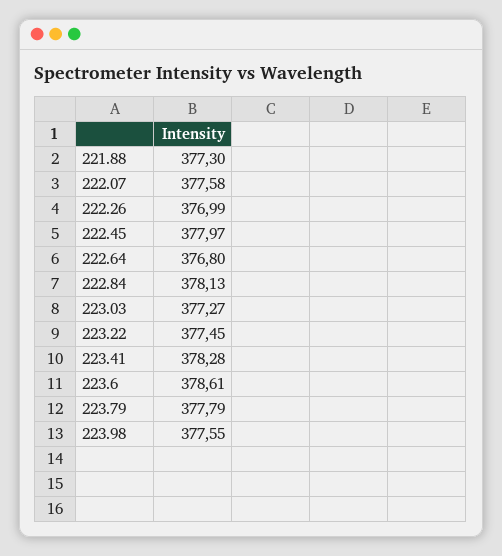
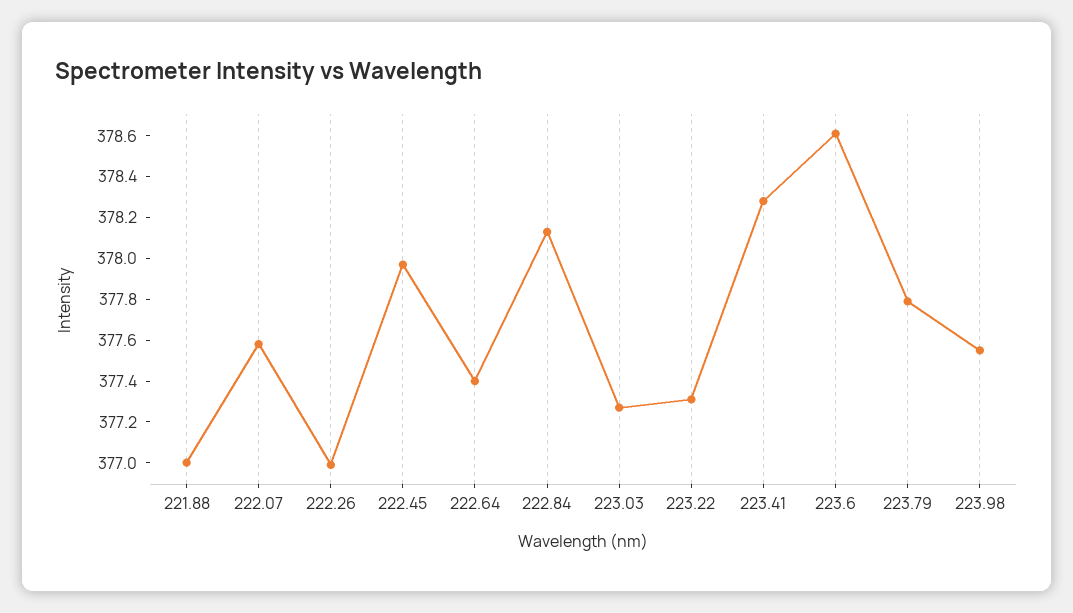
  {
-   "221.88": 377.3,
+   "221.88": 377,
    "222.07": 377.58,
    "222.26": 376.99,
    "222.45": 377.97,
-   "222.64": 376.8,
+   "222.64": 377.4,
    "222.84": 378.13,
    "223.03": 377.27,
-   "223.22": 377.45,
+   "223.22": 377.3,
    "223.41": 378.28,
    "223.6": 378.61,
    "223.79": 377.79,
    "223.98": 377.55
  }

